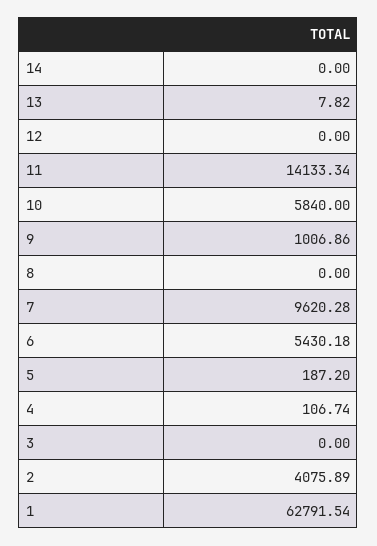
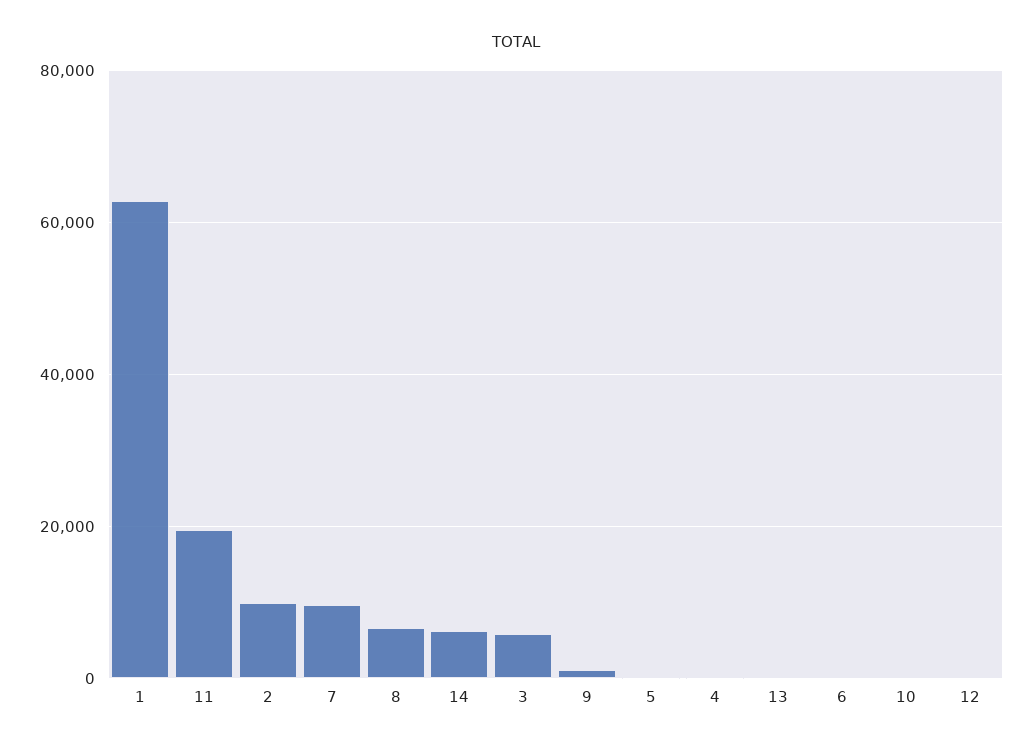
  {
-   "14": 0,
+   "14": 6000,
    "13": 7.82,
    "12": 0,
-   "11": 14133.34,
+   "11": 20000,
-   "10": 5840,
+   "10": 0,
    "9": 1006.86,
-   "8": 0,
+   "8": 6000,
    "7": 9620.28,
-   "6": 5430.18,
+   "6": 0,
    "5": 187.2,
    "4": 106.74,
-   "3": 0,
+   "3": 6000,
-   "2": 4075.89,
+   "2": 10000,
    "1": 62791.54
  }

